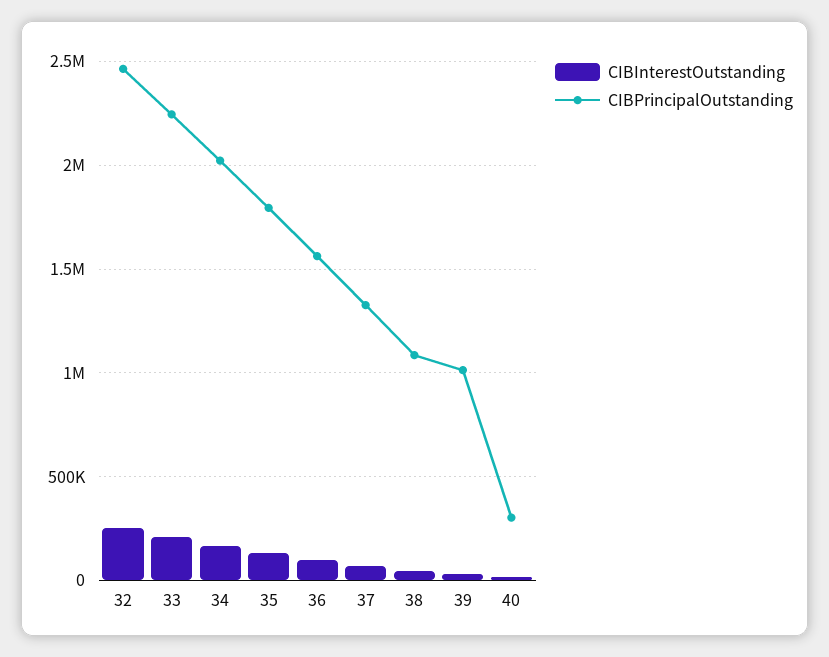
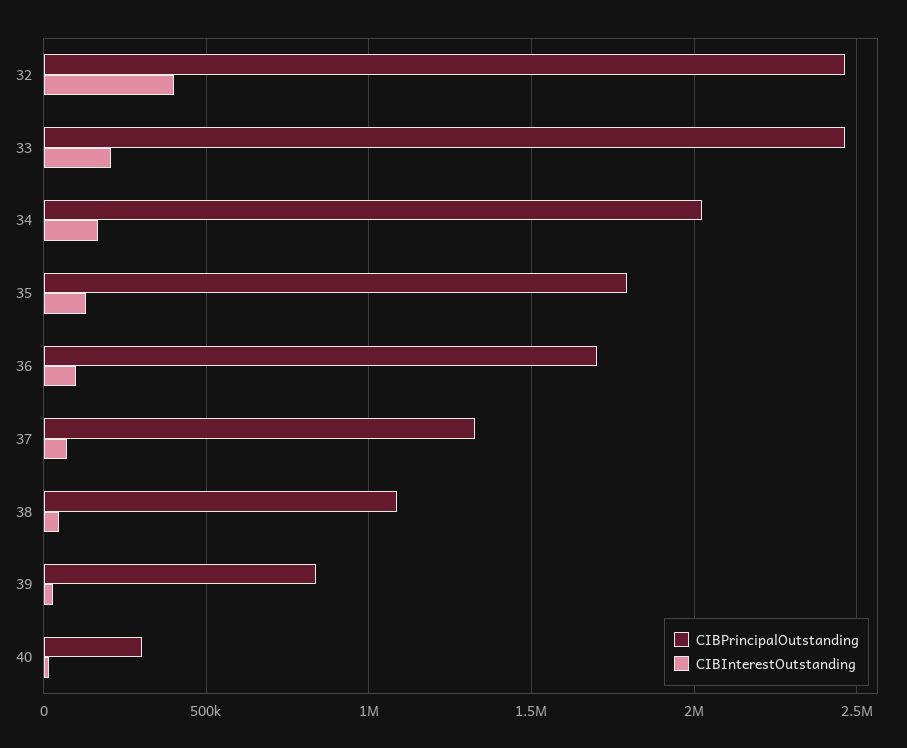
  {
    "CIBInterestOutstanding": {
-     "32": 250000,
+     "32": 400000,
      "33": 200000,
      "34": 150000,
      "35": 150000,
      "36": 100000,
      "37": 50000,
      "38": 50000,
      "39": 50000,
      "40": 0
    },
    "CIBPrincipalOutstanding": {
      "32": 2450000,
-     "33": 2250000,
+     "33": 2450000,
      "34": 2000000,
      "35": 1800000,
-     "36": 1550000,
+     "36": 1700000,
      "37": 1350000,
      "38": 1100000,
-     "39": 1000000,
+     "39": 850000,
      "40": 300000
    }
  }

